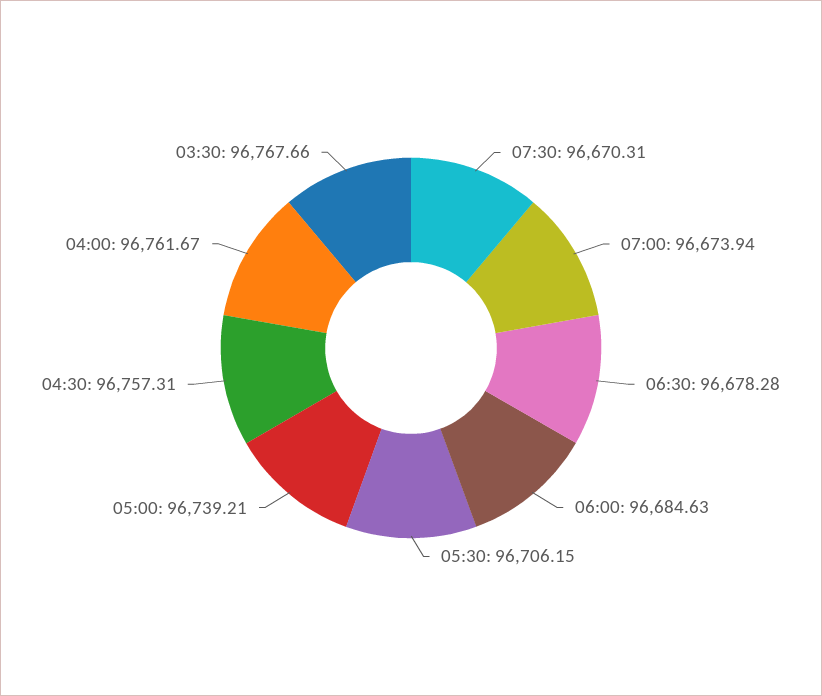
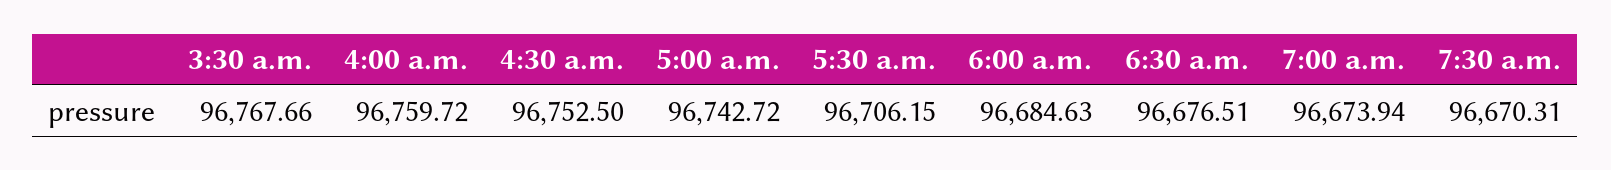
  {
    "07:30": 96670.31,
    "07:00": 96673.94,
-   "06:30": 96678.28,
+   "06:30": 96676.51,
    "06:00": 96684.63,
    "05:30": 96706.15,
-   "05:00": 96739.21,
+   "05:00": 96742.72,
-   "04:30": 96757.31,
+   "04:30": 96752.5,
-   "04:00": 96761.67,
+   "04:00": 96759.72,
    "03:30": 96767.66
  }

